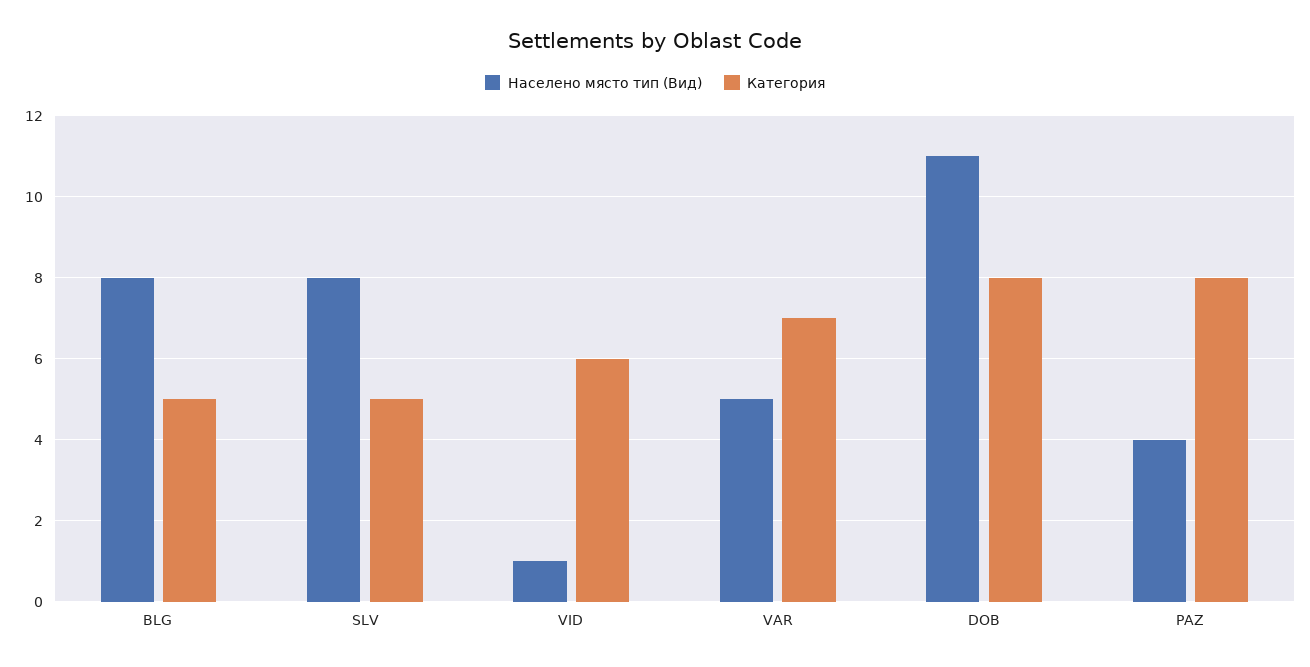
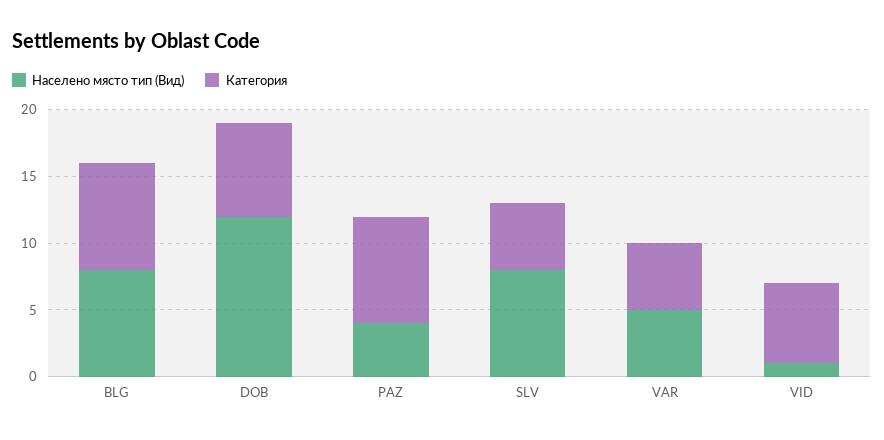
  {
    "Населено място тип (Вид)": {
      "BLG": 8,
      "SLV": 8,
      "VID": 1,
      "VAR": 5,
-     "DOB": 11,
+     "DOB": 12,
      "PAZ": 4
    },
    "Категория": {
-     "BLG": 5,
+     "BLG": 8,
      "SLV": 5,
      "VID": 6,
-     "VAR": 7,
+     "VAR": 5,
-     "DOB": 8,
+     "DOB": 7,
      "PAZ": 8
    }
  }

